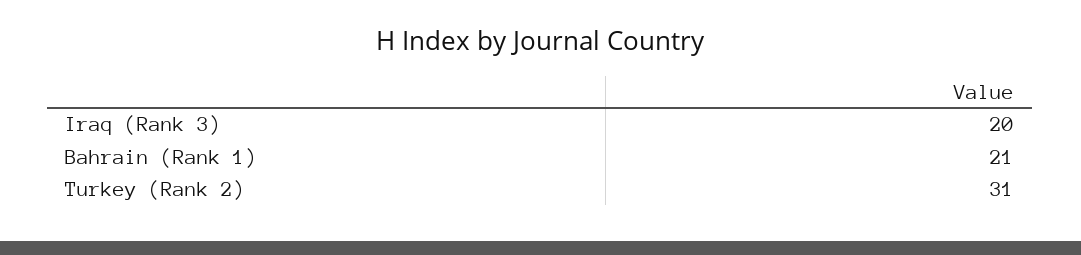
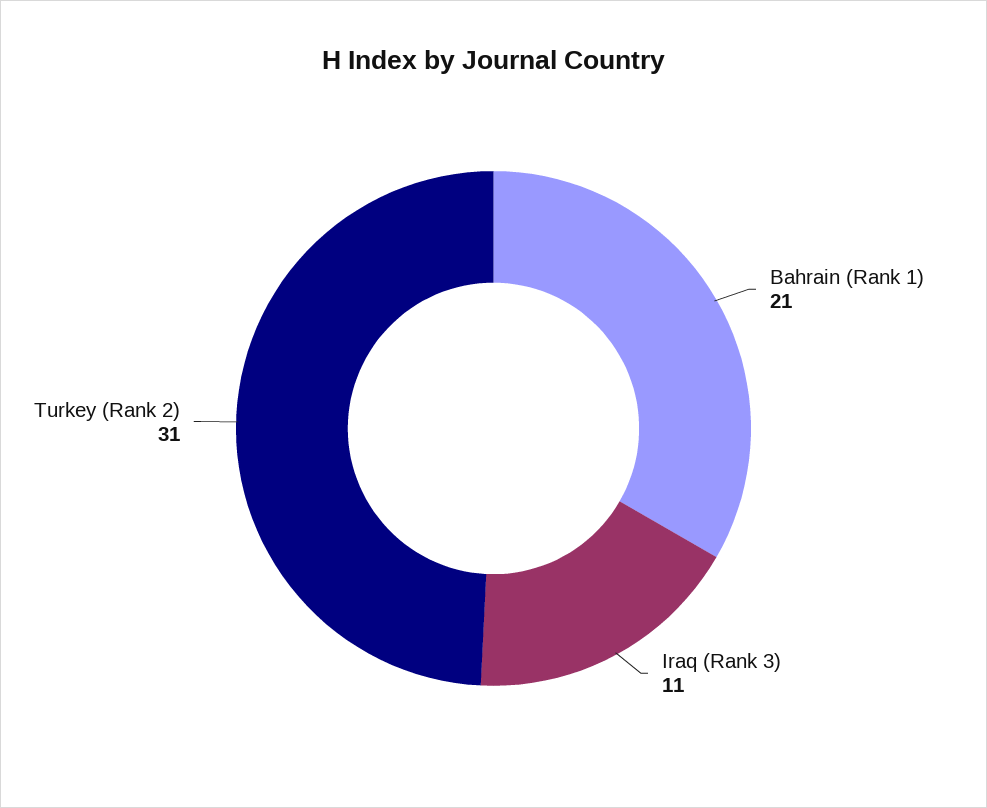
  {
-   "Iraq (Rank 3)": 20,
+   "Iraq (Rank 3)": 11,
    "Bahrain (Rank 1)": 21,
    "Turkey (Rank 2)": 31
  }

